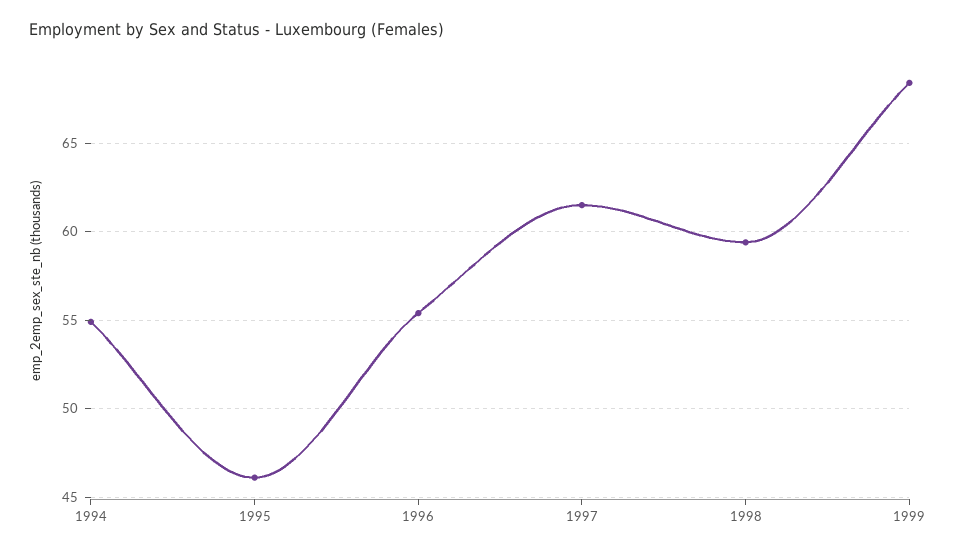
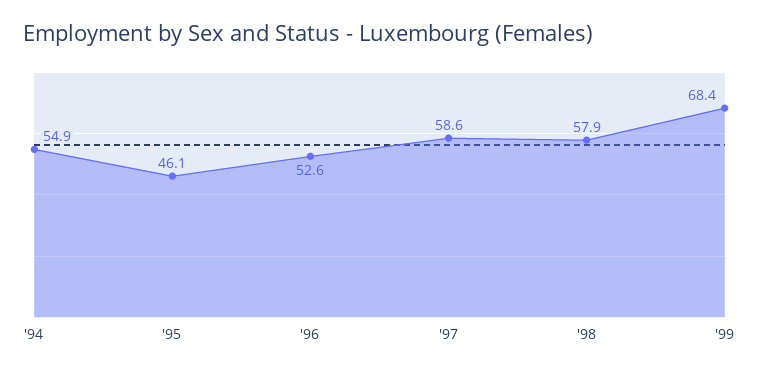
  {
    "1994": 54.9,
    "1995": 46.1,
-   "1996": 55.5,
+   "1996": 52.6,
-   "1997": 61.5,
+   "1997": 58.6,
-   "1998": 59.5,
+   "1998": 57.9,
    "1999": 68.4
  }

